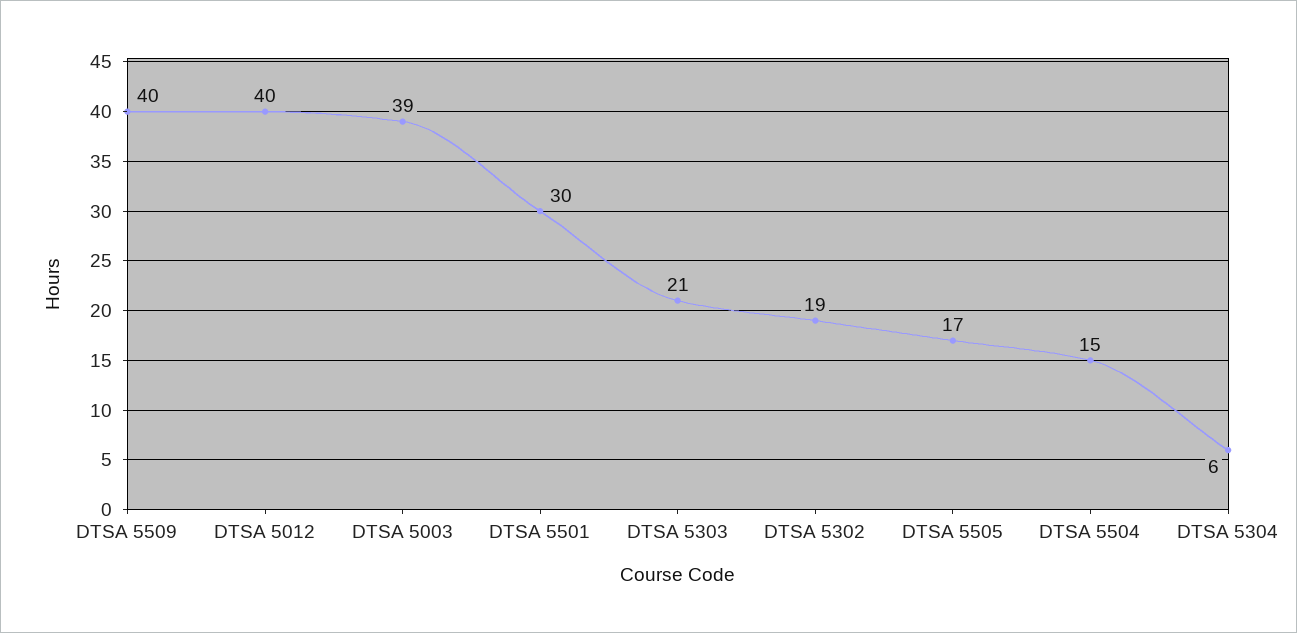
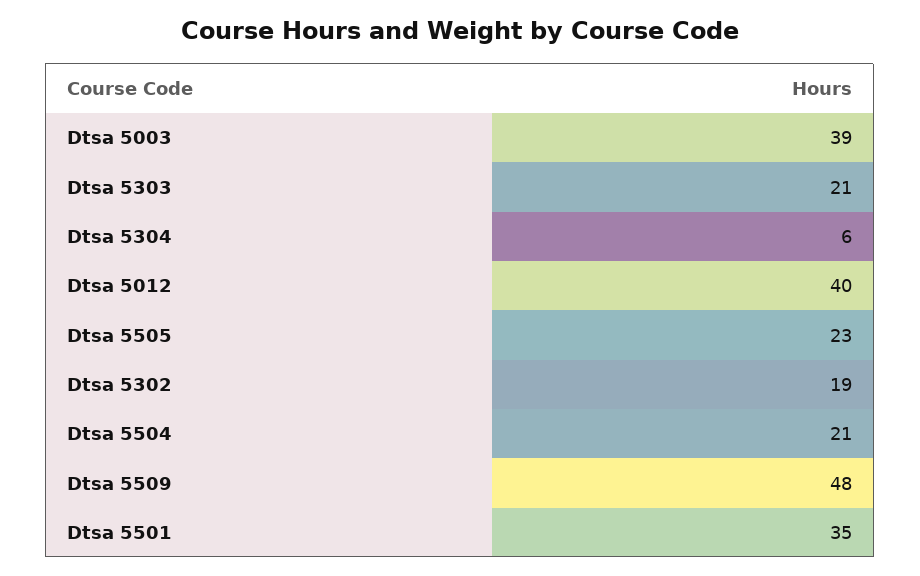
  {
-   "DTSA 5509": 40,
+   "DTSA 5509": 48,
    "DTSA 5012": 40,
    "DTSA 5003": 39,
-   "DTSA 5501": 30,
+   "DTSA 5501": 35,
    "DTSA 5303": 21,
    "DTSA 5302": 19,
-   "DTSA 5505": 17,
+   "DTSA 5505": 23,
-   "DTSA 5504": 15,
+   "DTSA 5504": 21,
    "DTSA 5304": 6
  }

